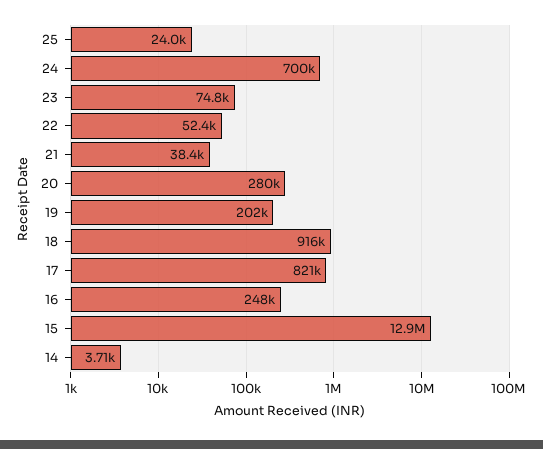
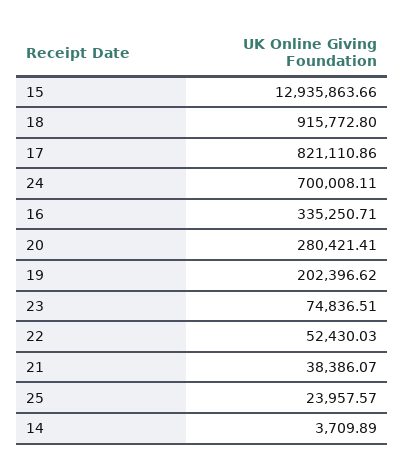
  {
    "25": 23957.57,
    "24": 700008.11,
    "23": 74836.51,
    "22": 52430.03,
    "21": 38386.07,
    "20": 280421.41,
    "19": 202396.62,
    "18": 915772.8,
    "17": 821110.86,
-   "16": 248000,
+   "16": 335250.71,
    "15": 12935863.66,
    "14": 3709.89
  }

